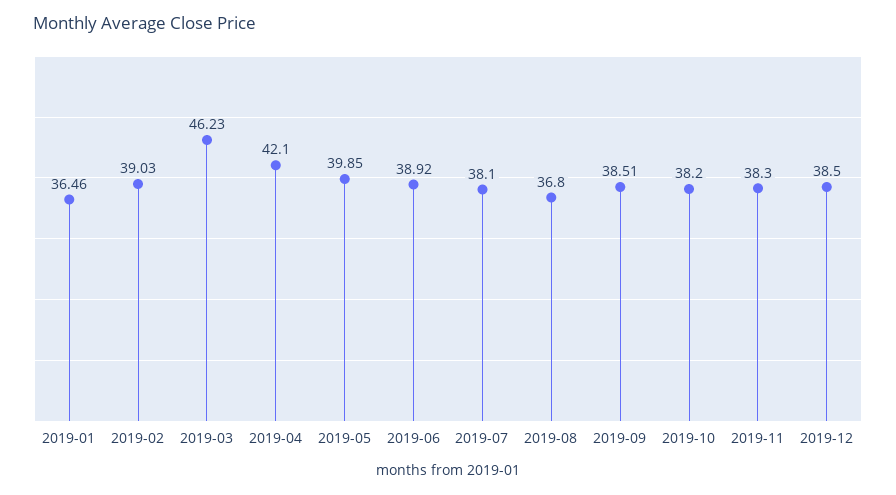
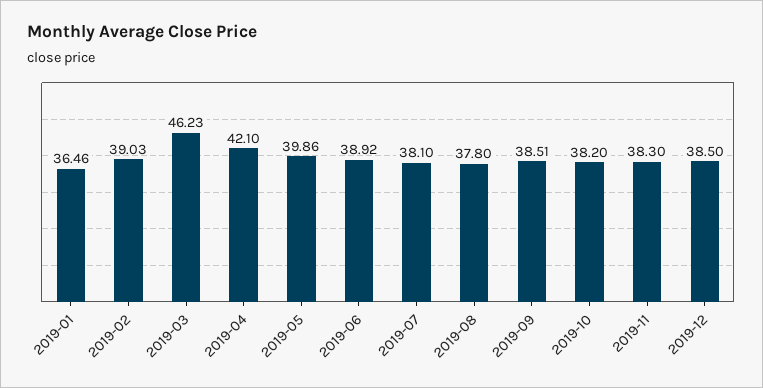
  {
    "2019-01": 36.46,
    "2019-02": 39.03,
    "2019-03": 46.23,
    "2019-04": 42.1,
-   "2019-05": 39.85,
+   "2019-05": 39.86,
    "2019-06": 38.92,
    "2019-07": 38.1,
-   "2019-08": 36.8,
+   "2019-08": 37.8,
    "2019-09": 38.51,
    "2019-10": 38.2,
    "2019-11": 38.3,
    "2019-12": 38.5
  }

